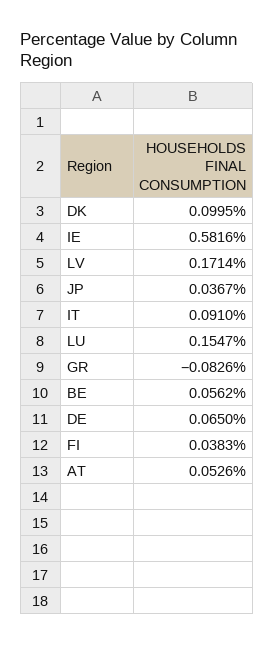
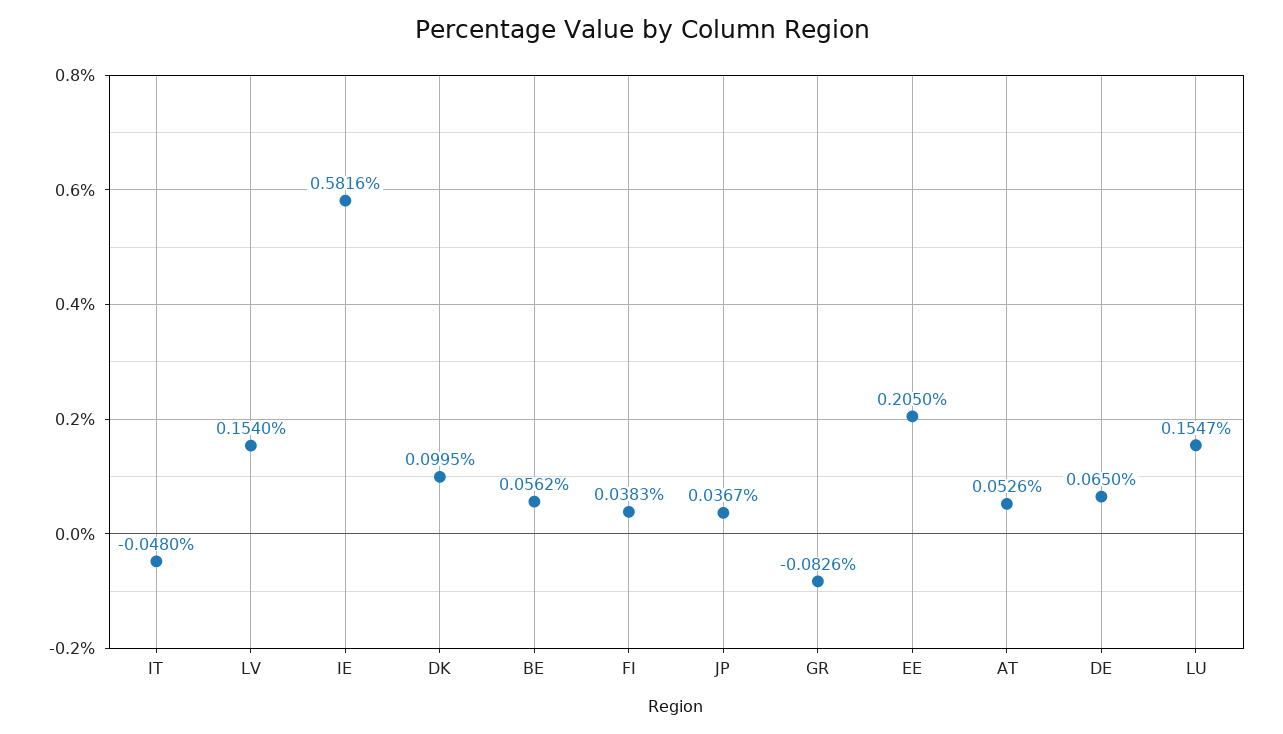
  {
    "DK": 0.0995,
    "IE": 0.5816,
-   "LV": 0.1714,
+   "LV": 0.154,
    "JP": 0.0367,
-   "IT": 0.091,
+   "IT": -0.048,
    "LU": 0.1547,
    "GR": -0.0826,
    "BE": 0.0562,
    "DE": 0.065,
    "FI": 0.0383,
-   "AT": 0.0526
+   "AT": 0.0526,
+   "EE": 0.205
  }

